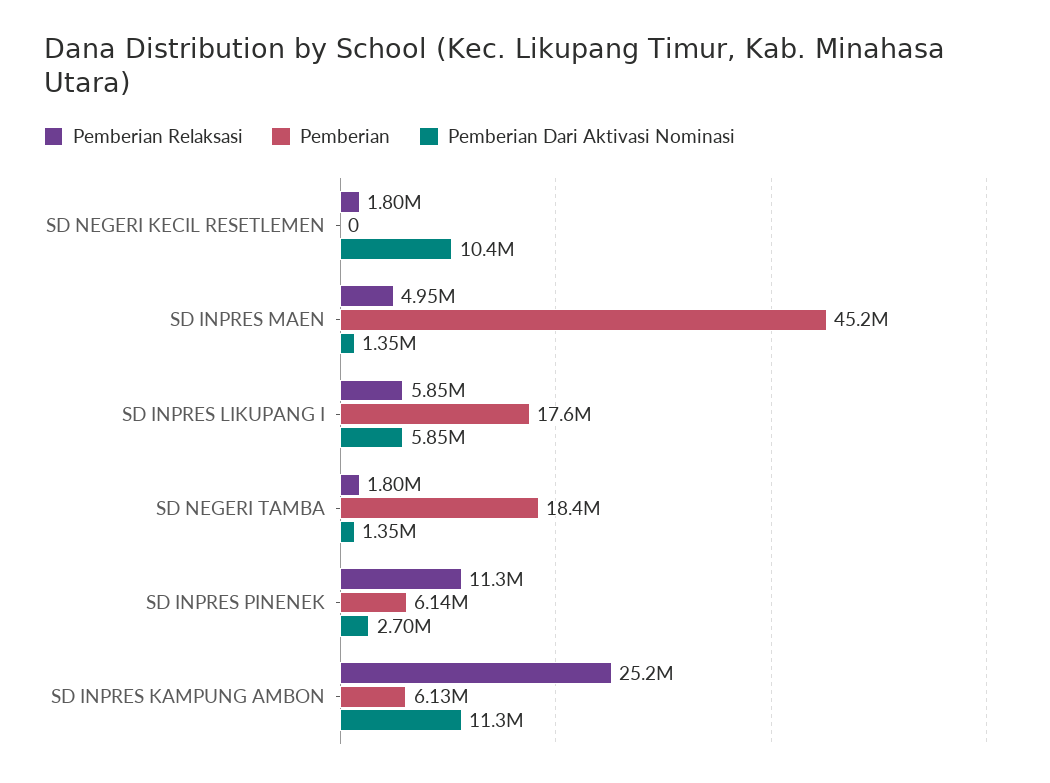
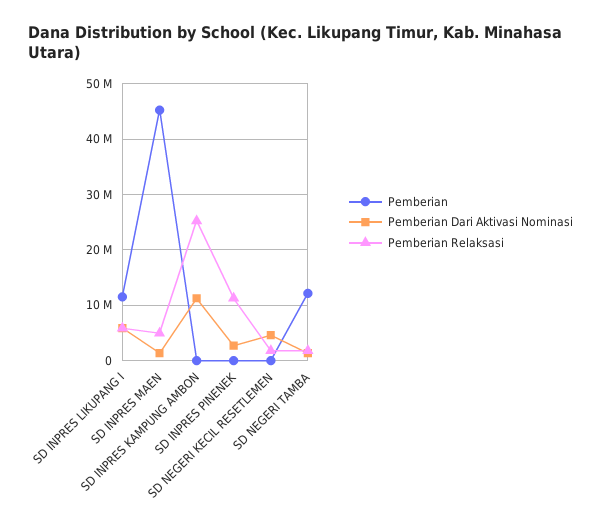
  {
    "Pemberian Relaksasi": {
      "SD NEGERI KECIL RESETLEMEN": 1800000,
      "SD INPRES MAEN": 4950000,
      "SD INPRES LIKUPANG I": 5850000,
      "SD NEGERI TAMBA": 1800000,
      "SD INPRES PINENEK": 11300000,
      "SD INPRES KAMPUNG AMBON": 25200000
    },
    "Pemberian": {
      "SD NEGERI KECIL RESETLEMEN": 0,
      "SD INPRES MAEN": 45200000,
-     "SD INPRES LIKUPANG I": 17600000,
+     "SD INPRES LIKUPANG I": 12000000,
-     "SD NEGERI TAMBA": 18400000,
+     "SD NEGERI TAMBA": 12000000,
-     "SD INPRES PINENEK": 6140000,
+     "SD INPRES PINENEK": 0,
-     "SD INPRES KAMPUNG AMBON": 6130000
+     "SD INPRES KAMPUNG AMBON": 0
    },
    "Pemberian Dari Aktivasi Nominasi": {
-     "SD NEGERI KECIL RESETLEMEN": 10400000,
+     "SD NEGERI KECIL RESETLEMEN": 4000000,
      "SD INPRES MAEN": 1350000,
      "SD INPRES LIKUPANG I": 5850000,
      "SD NEGERI TAMBA": 1350000,
      "SD INPRES PINENEK": 2700000,
      "SD INPRES KAMPUNG AMBON": 11300000
    }
  }

